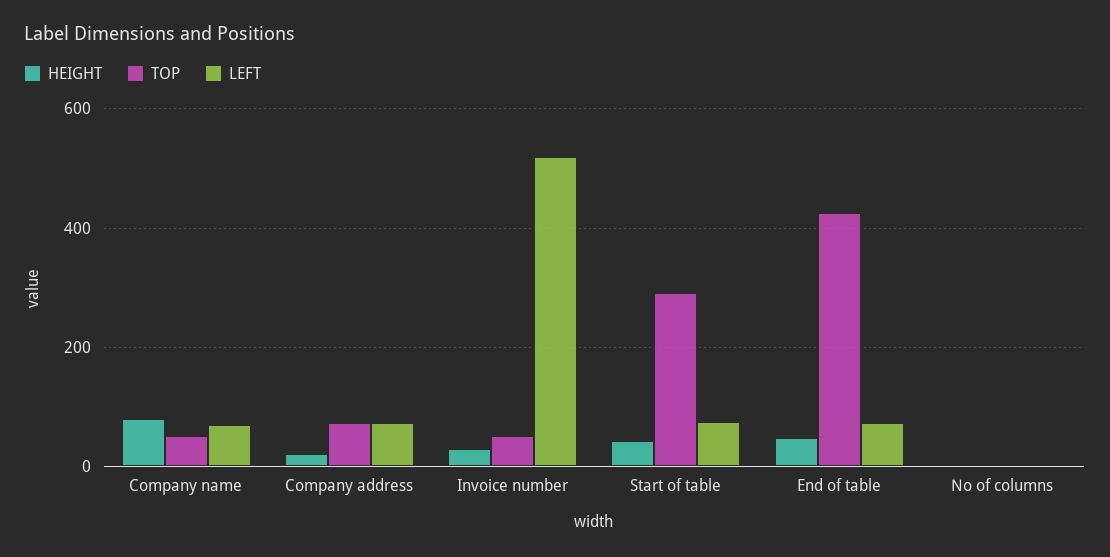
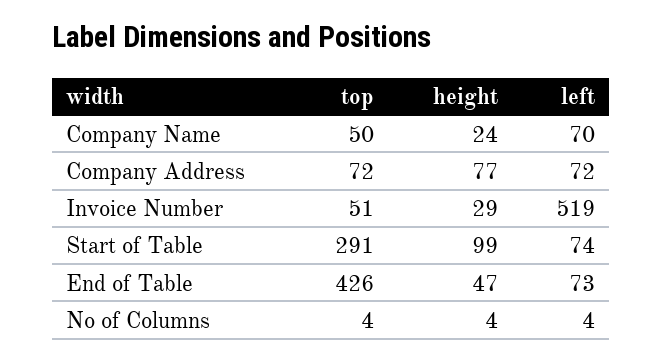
  {
    "HEIGHT": {
-     "Company name": 80,
+     "Company name": 24,
-     "Company address": 20,
+     "Company address": 77,
      "Invoice number": 29,
-     "Start of table": 40,
+     "Start of table": 99,
      "End of table": 47,
      "No of columns": 4
    },
    "TOP": {
      "Company name": 50,
      "Company address": 72,
      "Invoice number": 51,
      "Start of table": 291,
      "End of table": 426,
      "No of columns": 4
    },
    "LEFT": {
      "Company name": 70,
      "Company address": 72,
      "Invoice number": 519,
      "Start of table": 74,
      "End of table": 73,
      "No of columns": 4
    }
  }

